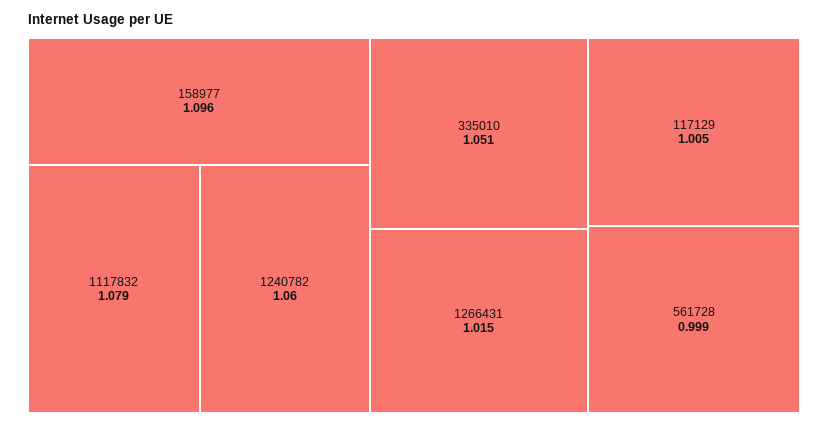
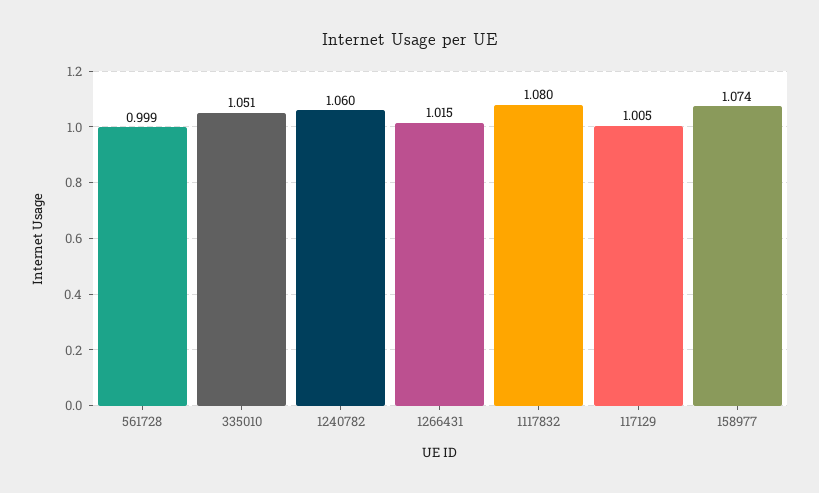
  {
-   "158977": 1.096,
+   "158977": 1.074,
-   "1117832": 1.079,
+   "1117832": 1.08,
    "1240782": 1.06,
    "335010": 1.051,
    "1266431": 1.015,
    "117129": 1.005,
    "561728": 0.999
  }

